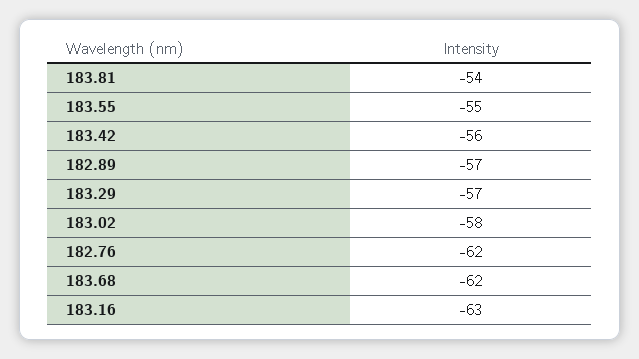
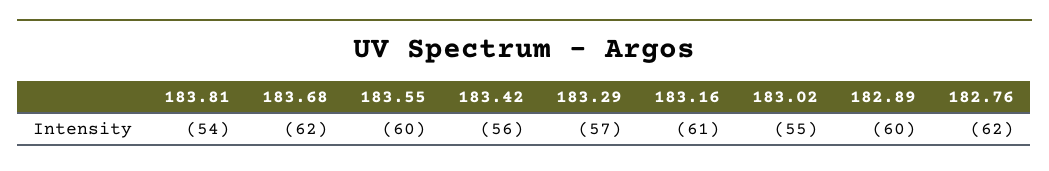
  {
    "183.81": -54,
-   "183.55": -55,
+   "183.55": -60,
    "183.42": -56,
-   "182.89": -57,
+   "182.89": -60,
    "183.29": -57,
-   "183.02": -58,
+   "183.02": -55,
    "182.76": -62,
    "183.68": -62,
-   "183.16": -63
+   "183.16": -61
  }

